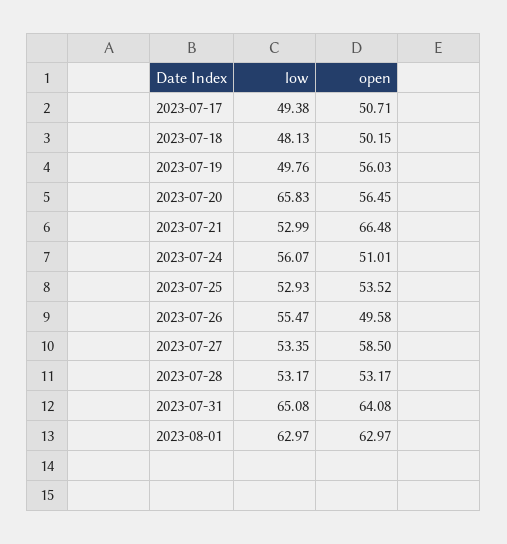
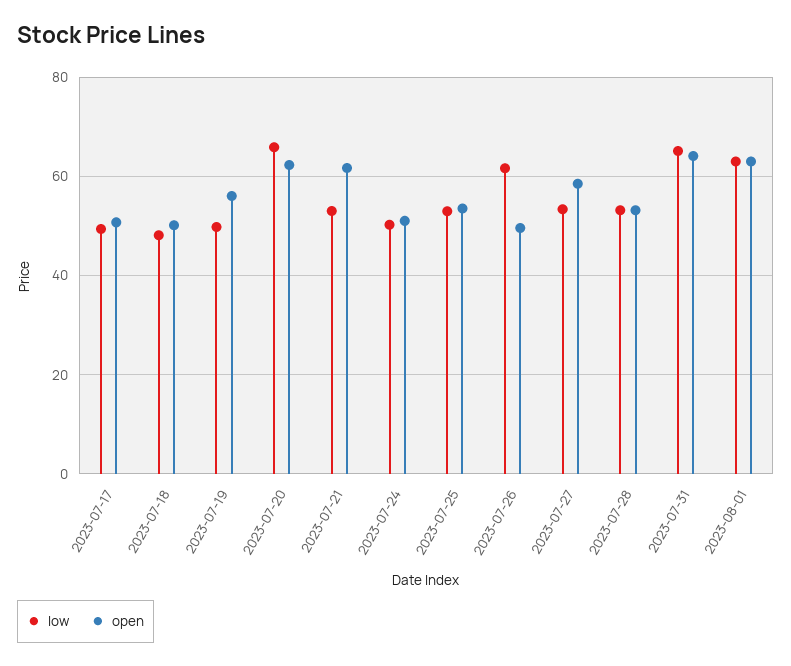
  {
    "low": {
      "2023-07-17": 49.38,
      "2023-07-18": 48.13,
      "2023-07-19": 49.76,
      "2023-07-20": 65.83,
      "2023-07-21": 52.99,
-     "2023-07-24": 56.07,
+     "2023-07-24": 50,
      "2023-07-25": 52.93,
-     "2023-07-26": 55.47,
+     "2023-07-26": 62,
      "2023-07-27": 53.35,
      "2023-07-28": 53.17,
      "2023-07-31": 65.08,
      "2023-08-01": 62.97
    },
    "open": {
      "2023-07-17": 50.71,
      "2023-07-18": 50.15,
      "2023-07-19": 56.03,
-     "2023-07-20": 56.45,
+     "2023-07-20": 62,
-     "2023-07-21": 66.48,
+     "2023-07-21": 62,
      "2023-07-24": 51.01,
      "2023-07-25": 53.52,
      "2023-07-26": 49.58,
      "2023-07-27": 58.5,
      "2023-07-28": 53.17,
      "2023-07-31": 64.08,
      "2023-08-01": 62.97
    }
  }

